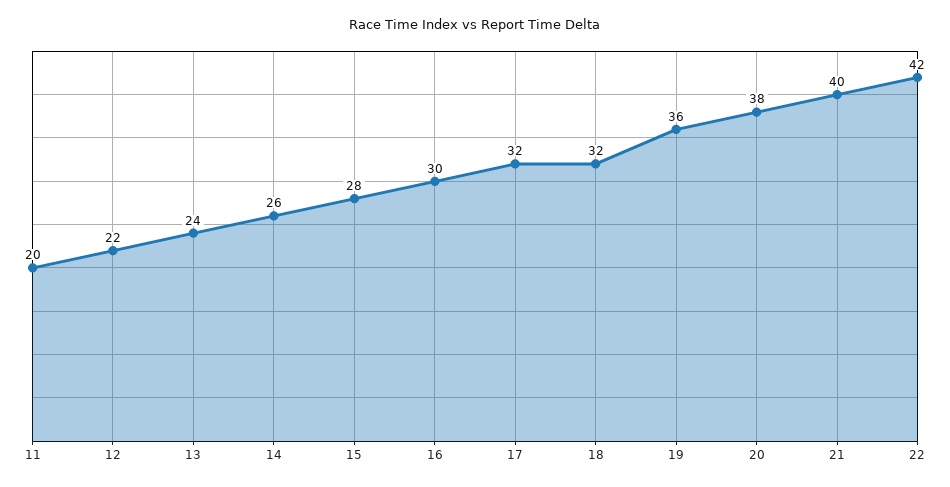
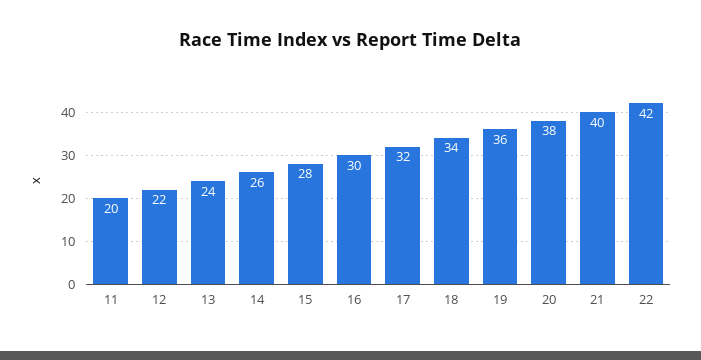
  {
    "11": 20,
    "12": 22,
    "13": 24,
    "14": 26,
    "15": 28,
    "16": 30,
    "17": 32,
-   "18": 32,
+   "18": 34,
    "19": 36,
    "20": 38,
    "21": 40,
    "22": 42
  }

